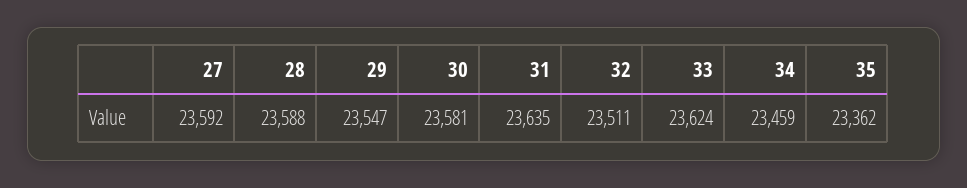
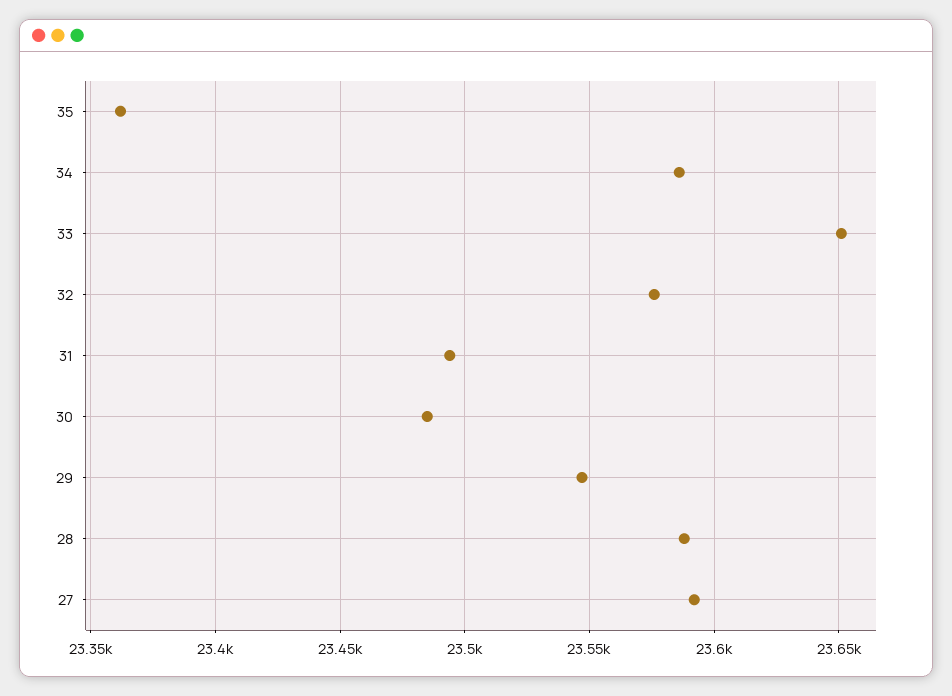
  {
    "27": 23592,
    "28": 23588,
    "29": 23547,
-   "30": 23581,
+   "30": 23485,
-   "31": 23635,
+   "31": 23495,
-   "32": 23511,
+   "32": 23575,
-   "33": 23624,
+   "33": 23650,
-   "34": 23459,
+   "34": 23585,
    "35": 23362
  }

